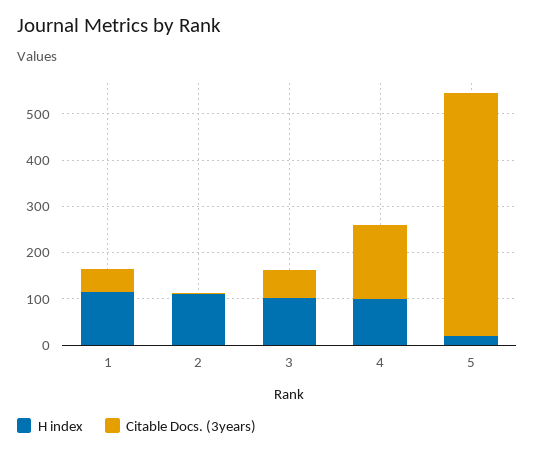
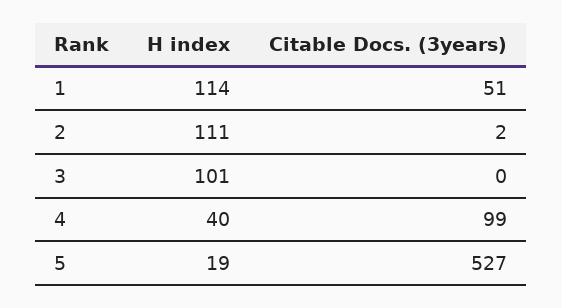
  {
    "H index": {
      "1": 114,
      "2": 111,
      "3": 101,
-     "4": 100,
+     "4": 40,
      "5": 19
    },
    "Citable Docs. (3years)": {
      "1": 51,
      "2": 2,
-     "3": 60,
+     "3": 0,
-     "4": 160,
+     "4": 99,
      "5": 527
    }
  }

